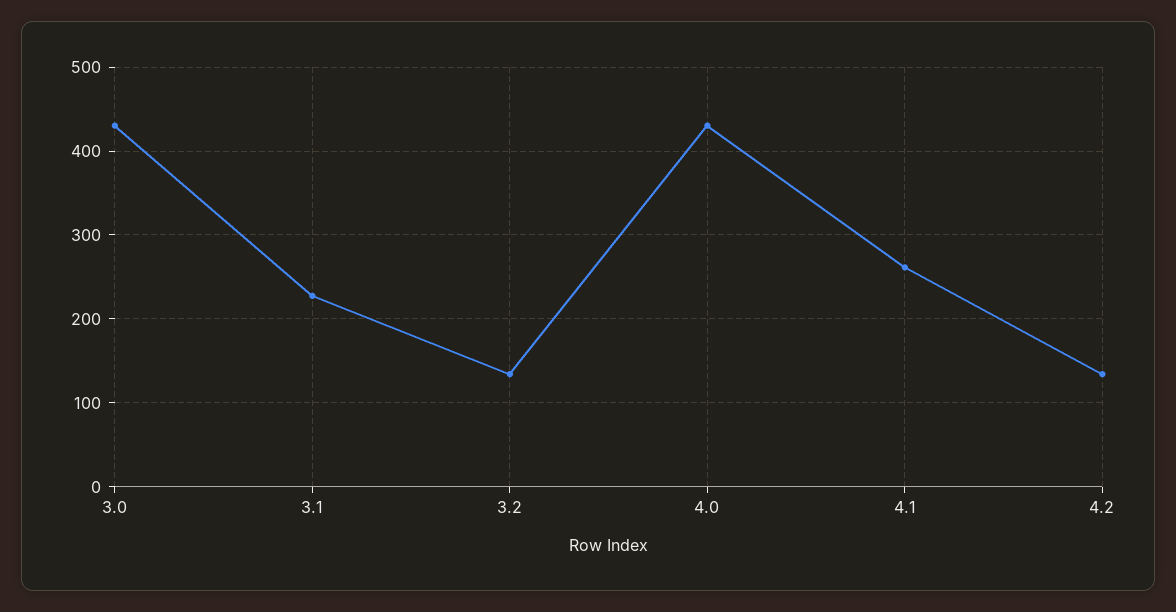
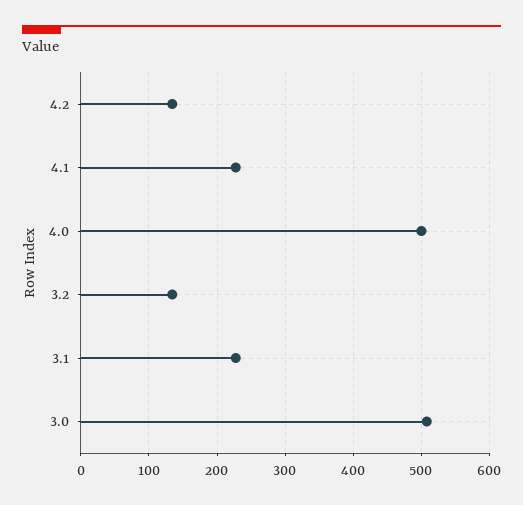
  {
-   "3.0": 430,
+   "3.0": 510,
    "3.1": 230,
    "3.2": 130,
-   "4.0": 430,
+   "4.0": 500,
-   "4.1": 260,
+   "4.1": 230,
    "4.2": 130
  }

